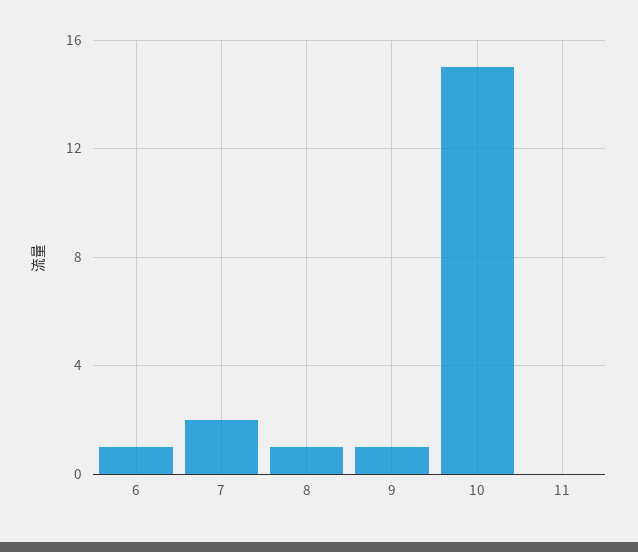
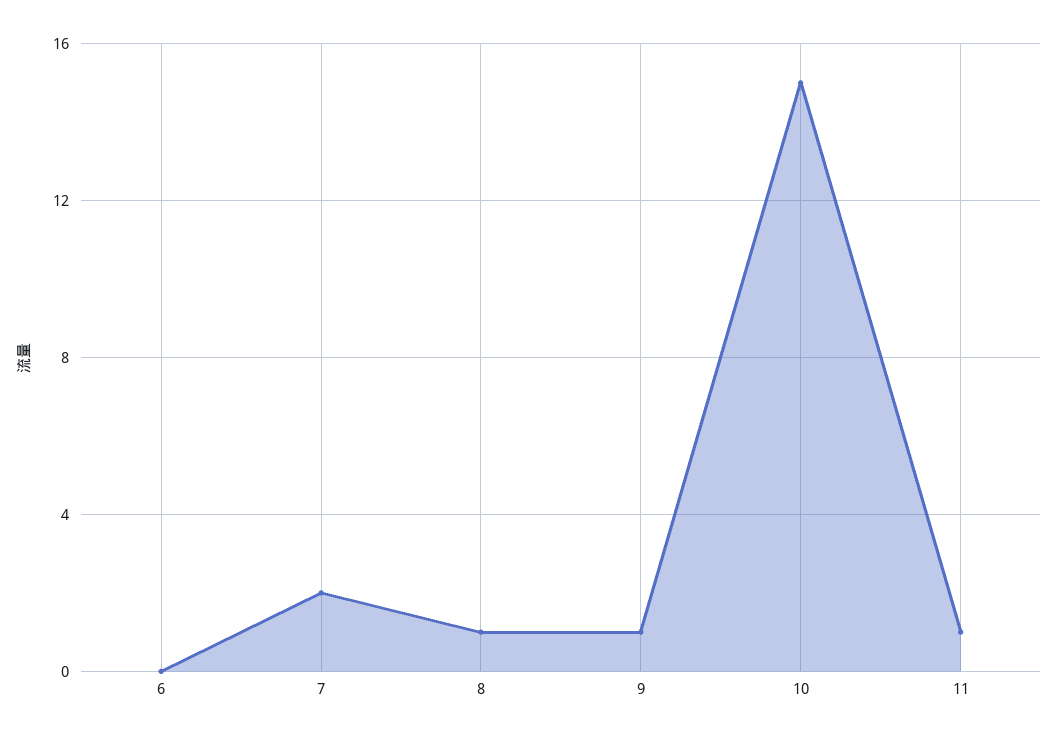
  {
-   "6": 1,
+   "6": 0,
    "7": 2,
    "8": 1,
    "9": 1,
    "10": 15,
-   "11": 0
+   "11": 1
  }

